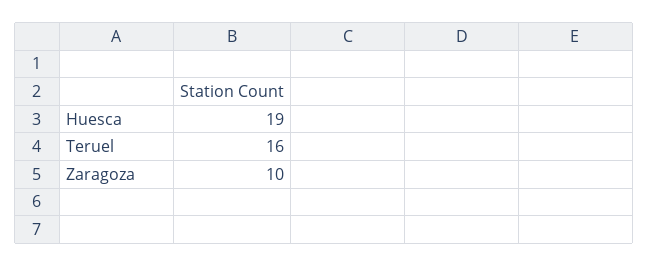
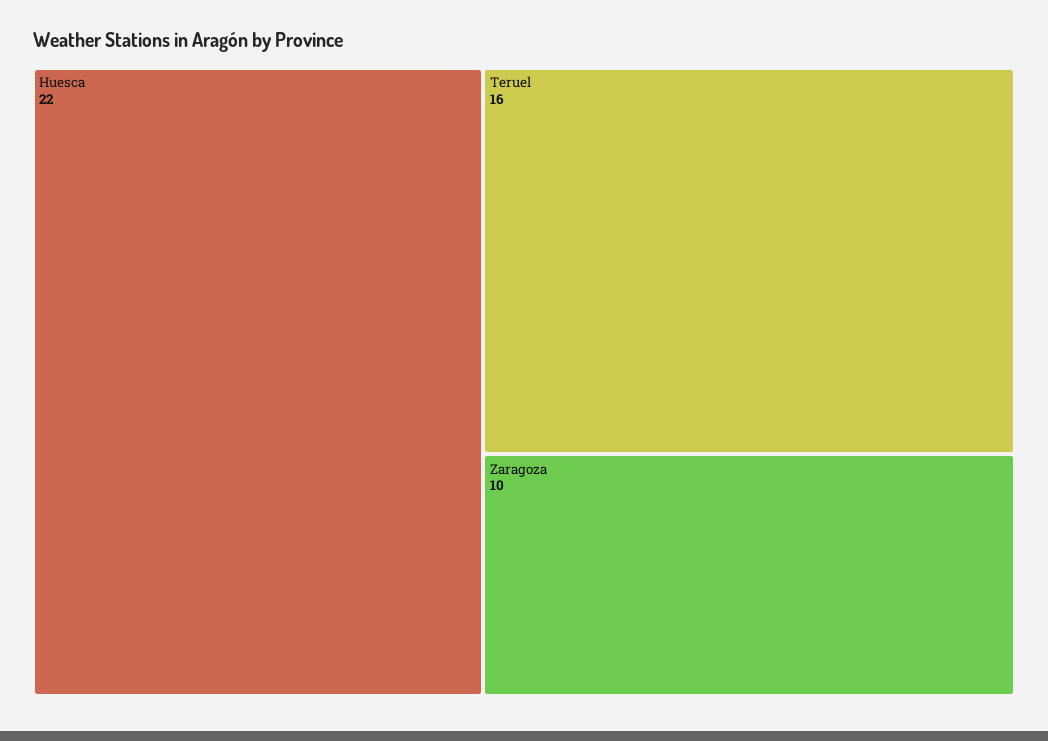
  {
-   "Huesca": 19,
+   "Huesca": 22,
    "Teruel": 16,
    "Zaragoza": 10
  }

